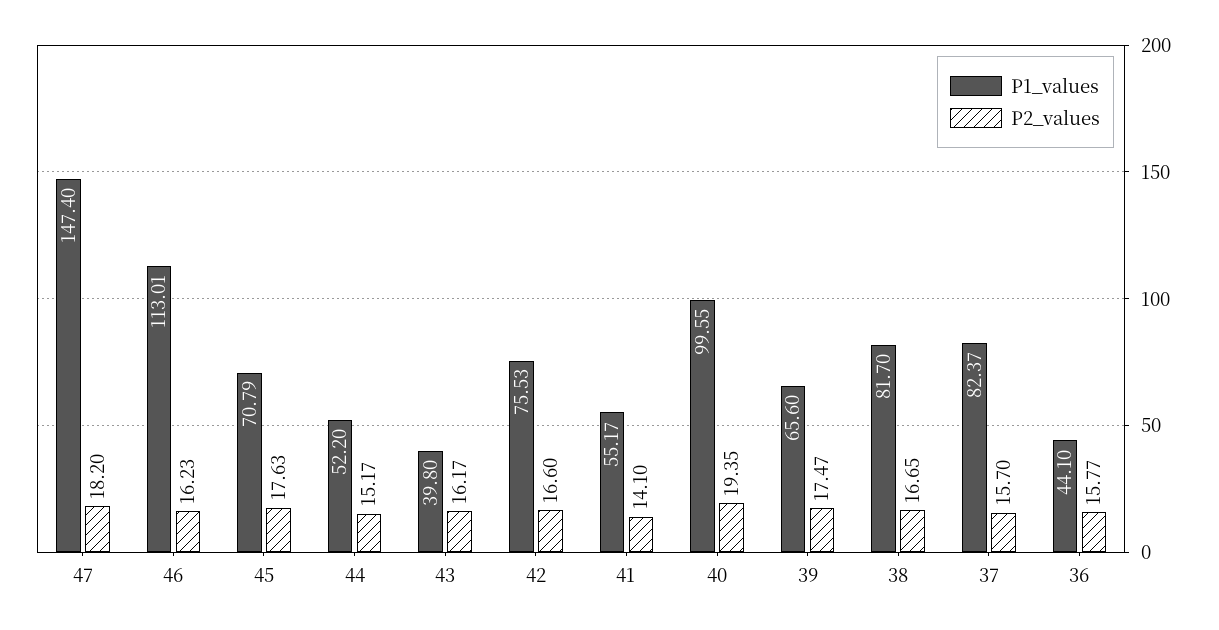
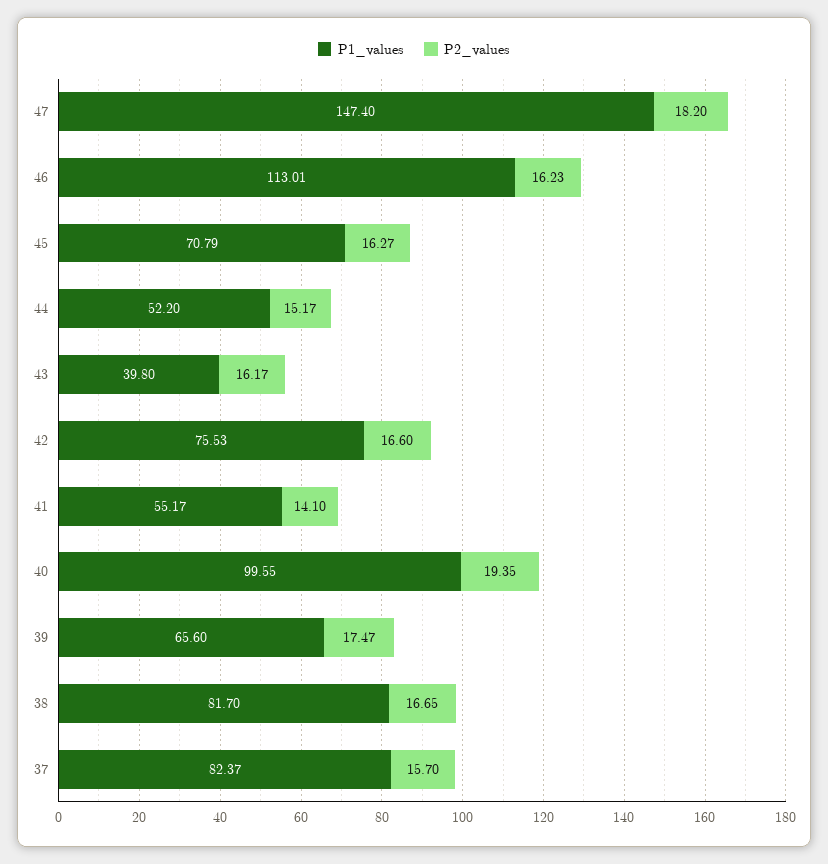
  {
    "P1_values": {
      "47": 147.4,
      "46": 113.01,
      "45": 70.79,
      "44": 52.2,
      "43": 39.8,
      "42": 75.53,
      "41": 55.17,
      "40": 99.55,
      "39": 65.6,
      "38": 81.7,
-     "37": 82.37,
+     "37": 82.37
-     "36": 44.1
    },
    "P2_values": {
      "47": 18.2,
      "46": 16.23,
-     "45": 17.63,
+     "45": 16.27,
      "44": 15.17,
      "43": 16.17,
      "42": 16.6,
      "41": 14.1,
      "40": 19.35,
      "39": 17.47,
      "38": 16.65,
-     "37": 15.7,
+     "37": 15.7
-     "36": 15.77
    }
  }

